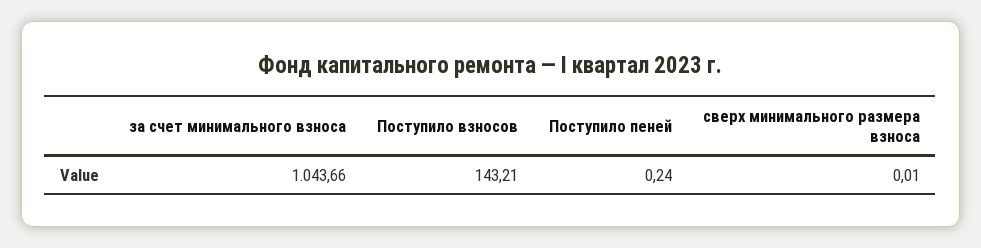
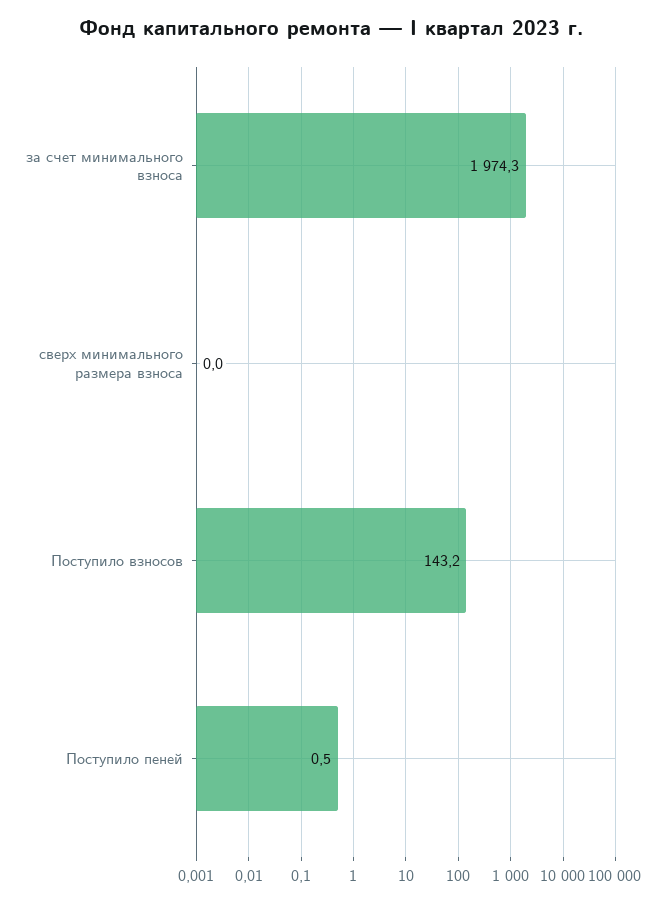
  {
-   "за счет минимального взноса": 1043.66,
+   "за счет минимального взноса": 1974.3,
    "Поступило взносов": 143.21,
-   "Поступило пеней": 0.24,
+   "Поступило пеней": 0.5,
    "сверх минимального размера взноса": 0.01
  }

